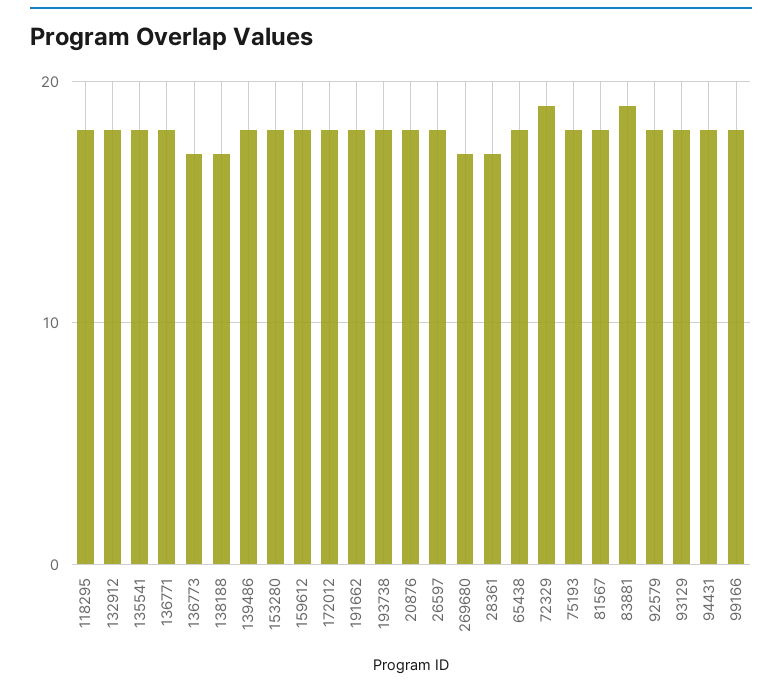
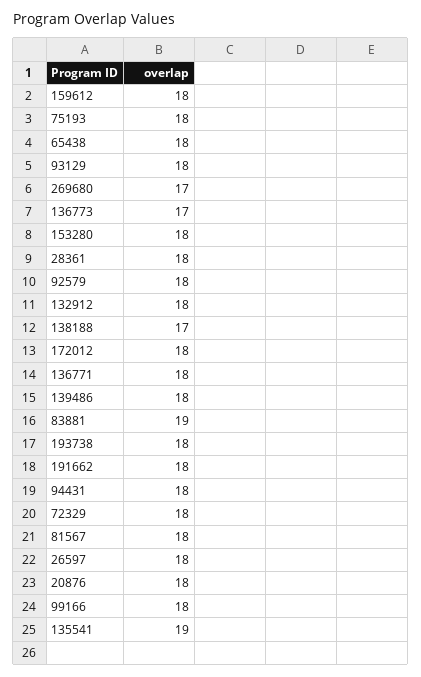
  {
-   "118295": 18,
    "132912": 18,
-   "135541": 18,
+   "135541": 19,
    "136771": 18,
    "136773": 17,
    "138188": 17,
    "139486": 18,
    "153280": 18,
    "159612": 18,
    "172012": 18,
    "191662": 18,
    "193738": 18,
    "20876": 18,
    "26597": 18,
    "269680": 17,
-   "28361": 17,
+   "28361": 18,
    "65438": 18,
-   "72329": 19,
+   "72329": 18,
    "75193": 18,
    "81567": 18,
    "83881": 19,
    "92579": 18,
    "93129": 18,
    "94431": 18,
    "99166": 18
  }

